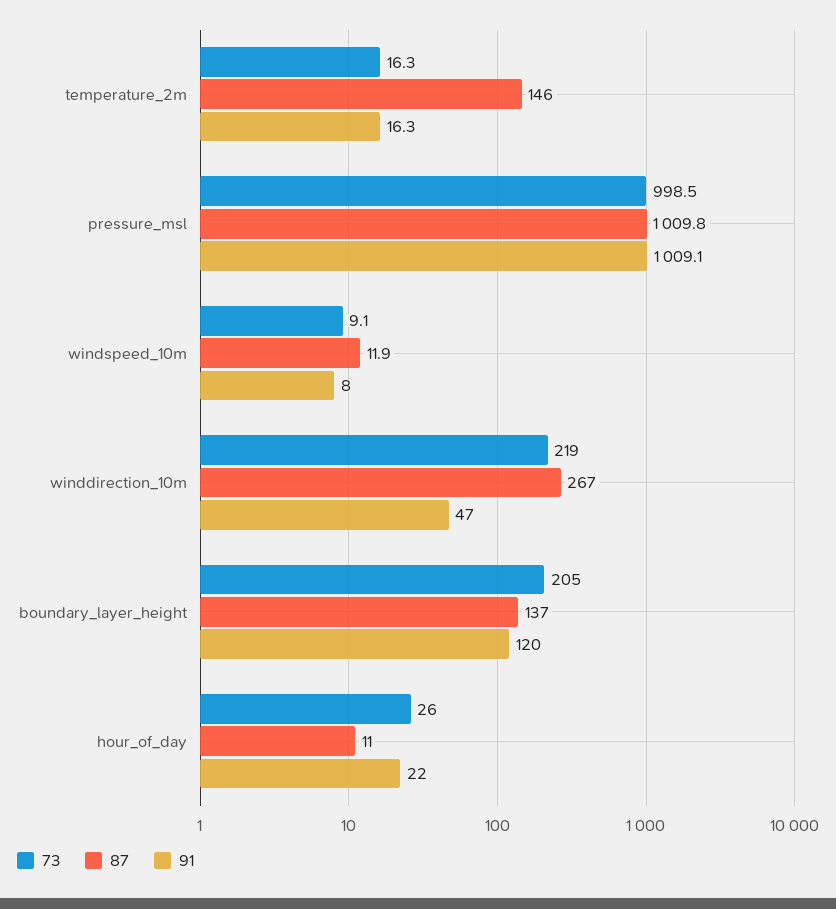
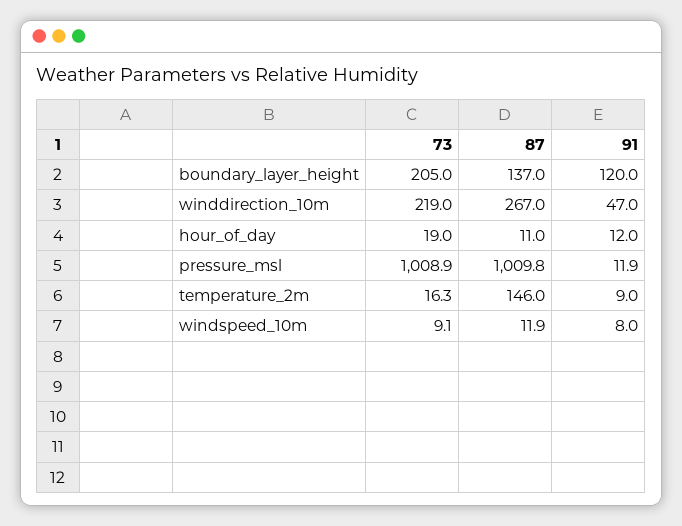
  {
    "73": {
      "temperature_2m": 16.3,
-     "pressure_msl": 998.5,
+     "pressure_msl": 1008.9,
      "windspeed_10m": 9.1,
      "winddirection_10m": 219,
      "boundary_layer_height": 205,
-     "hour_of_day": 26
+     "hour_of_day": 19
    },
    "87": {
      "temperature_2m": 146,
      "pressure_msl": 1009.8,
      "windspeed_10m": 11.9,
      "winddirection_10m": 267,
      "boundary_layer_height": 137,
      "hour_of_day": 11
    },
    "91": {
-     "temperature_2m": 16.3,
+     "temperature_2m": 9,
-     "pressure_msl": 1009.1,
+     "pressure_msl": 11.9,
      "windspeed_10m": 8,
      "winddirection_10m": 47,
      "boundary_layer_height": 120,
-     "hour_of_day": 22
+     "hour_of_day": 12
    }
  }

